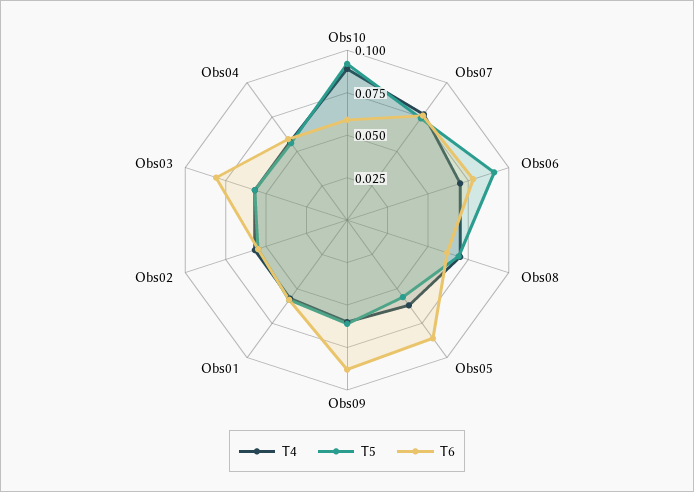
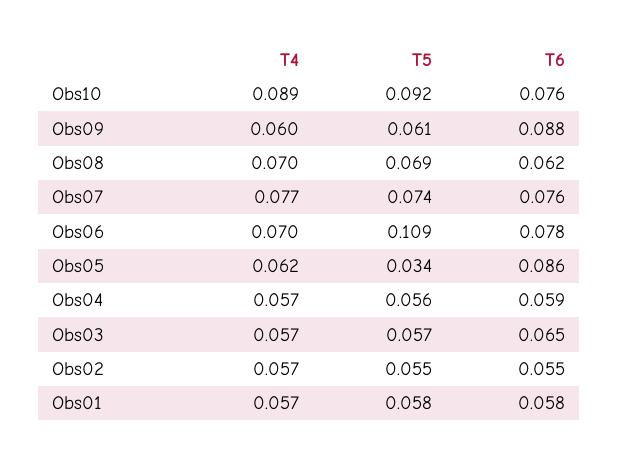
  {
    "T4": {
      "Obs10": 0.089,
      "Obs07": 0.077,
      "Obs06": 0.07,
      "Obs08": 0.07,
      "Obs05": 0.062,
      "Obs09": 0.06,
      "Obs01": 0.057,
      "Obs02": 0.057,
      "Obs03": 0.057,
      "Obs04": 0.057
    },
    "T5": {
      "Obs10": 0.092,
      "Obs07": 0.074,
-     "Obs06": 0.09,
+     "Obs06": 0.109,
      "Obs08": 0.069,
-     "Obs05": 0.055,
+     "Obs05": 0.034,
      "Obs09": 0.061,
      "Obs01": 0.058,
      "Obs02": 0.055,
      "Obs03": 0.057,
      "Obs04": 0.056
    },
    "T6": {
-     "Obs10": 0.06,
+     "Obs10": 0.076,
      "Obs07": 0.076,
      "Obs06": 0.078,
      "Obs08": 0.062,
      "Obs05": 0.086,
      "Obs09": 0.088,
      "Obs01": 0.058,
      "Obs02": 0.055,
-     "Obs03": 0.08,
+     "Obs03": 0.065,
      "Obs04": 0.059
    }
  }

